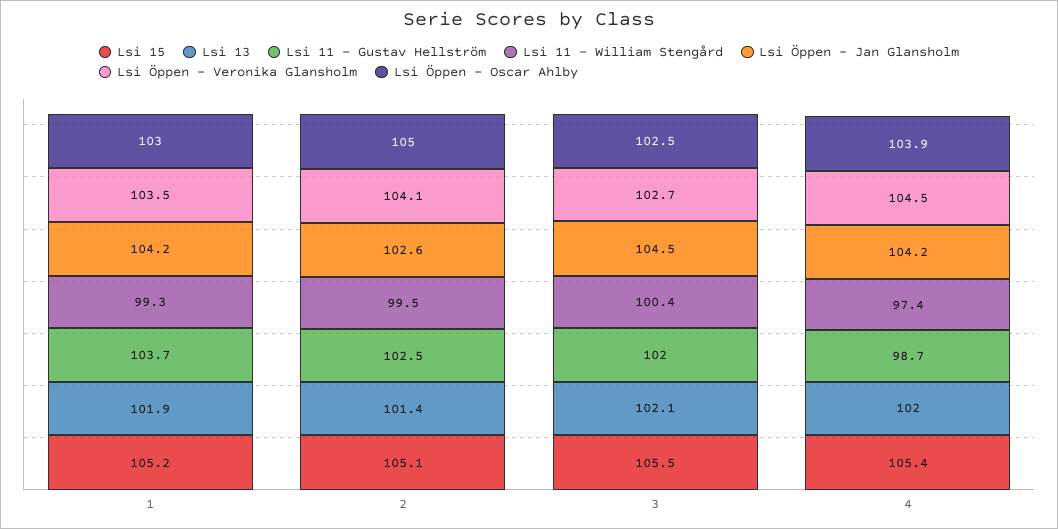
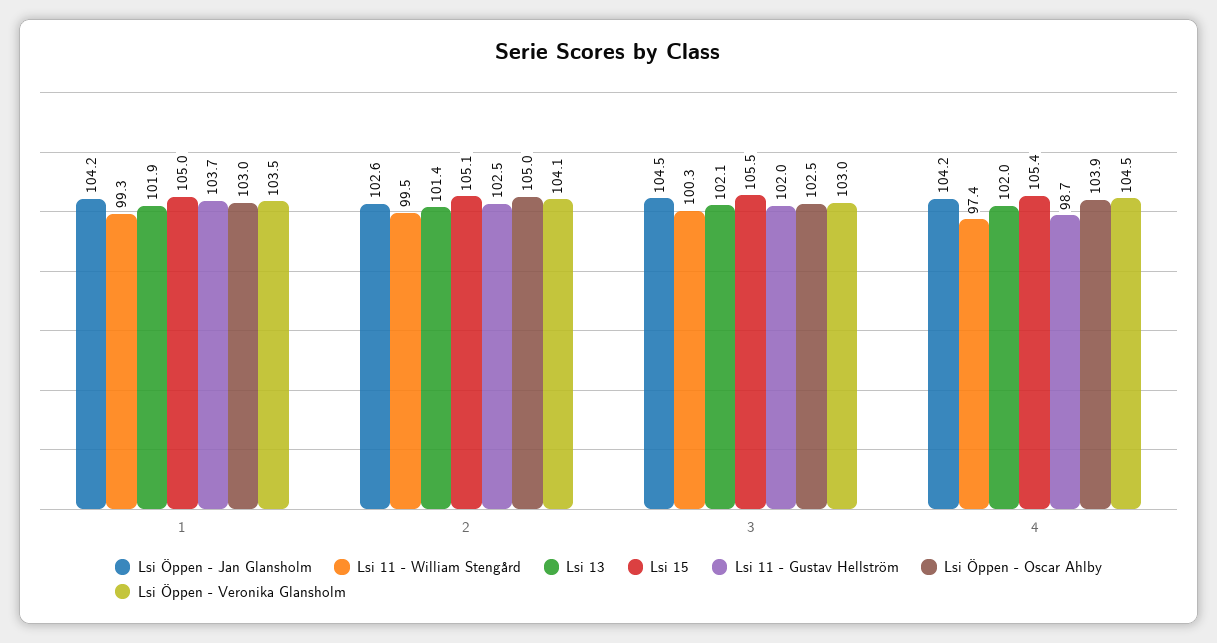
  {
    "Lsi 15": {
-     "1": 105.2,
+     "1": 105,
      "2": 105.1,
      "3": 105.5,
      "4": 105.4
    },
    "Lsi 13": {
      "1": 101.9,
      "2": 101.4,
      "3": 102.1,
      "4": 102
    },
    "Lsi 11 - Gustav Hellström": {
      "1": 103.7,
      "2": 102.5,
      "3": 102,
      "4": 98.7
    },
    "Lsi 11 - William Stengård": {
      "1": 99.3,
      "2": 99.5,
-     "3": 100.4,
+     "3": 100.3,
      "4": 97.4
    },
    "Lsi Öppen - Jan Glansholm": {
      "1": 104.2,
      "2": 102.6,
      "3": 104.5,
      "4": 104.2
    },
    "Lsi Öppen - Veronika Glansholm": {
      "1": 103.5,
      "2": 104.1,
-     "3": 102.7,
+     "3": 103,
      "4": 104.5
    },
    "Lsi Öppen - Oscar Ahlby": {
      "1": 103,
      "2": 105,
      "3": 102.5,
      "4": 103.9
    }
  }

